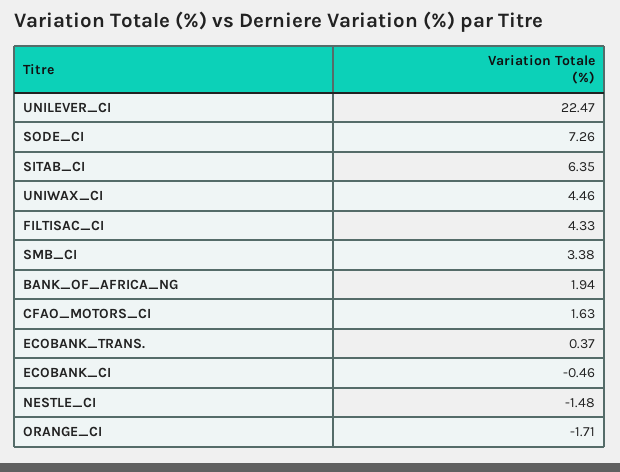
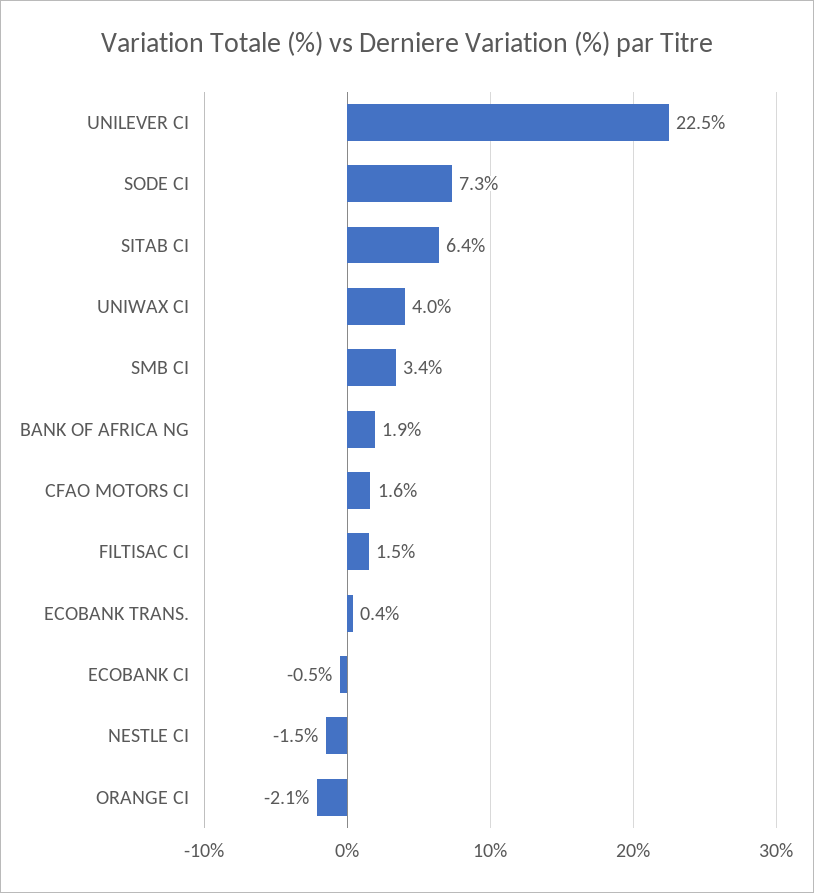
  {
    "UNILEVER_CI": 22.47,
    "SODE_CI": 7.26,
    "SITAB_CI": 6.35,
-   "UNIWAX_CI": 4.46,
+   "UNIWAX_CI": 4,
-   "FILTISAC_CI": 4.33,
+   "FILTISAC_CI": 1.5,
    "SMB_CI": 3.38,
    "BANK_OF_AFRICA_NG": 1.94,
    "CFAO_MOTORS_CI": 1.63,
    "ECOBANK_TRANS.": 0.37,
    "ECOBANK_CI": -0.46,
    "NESTLE_CI": -1.48,
-   "ORANGE_CI": -1.71
+   "ORANGE_CI": -2.1
  }

